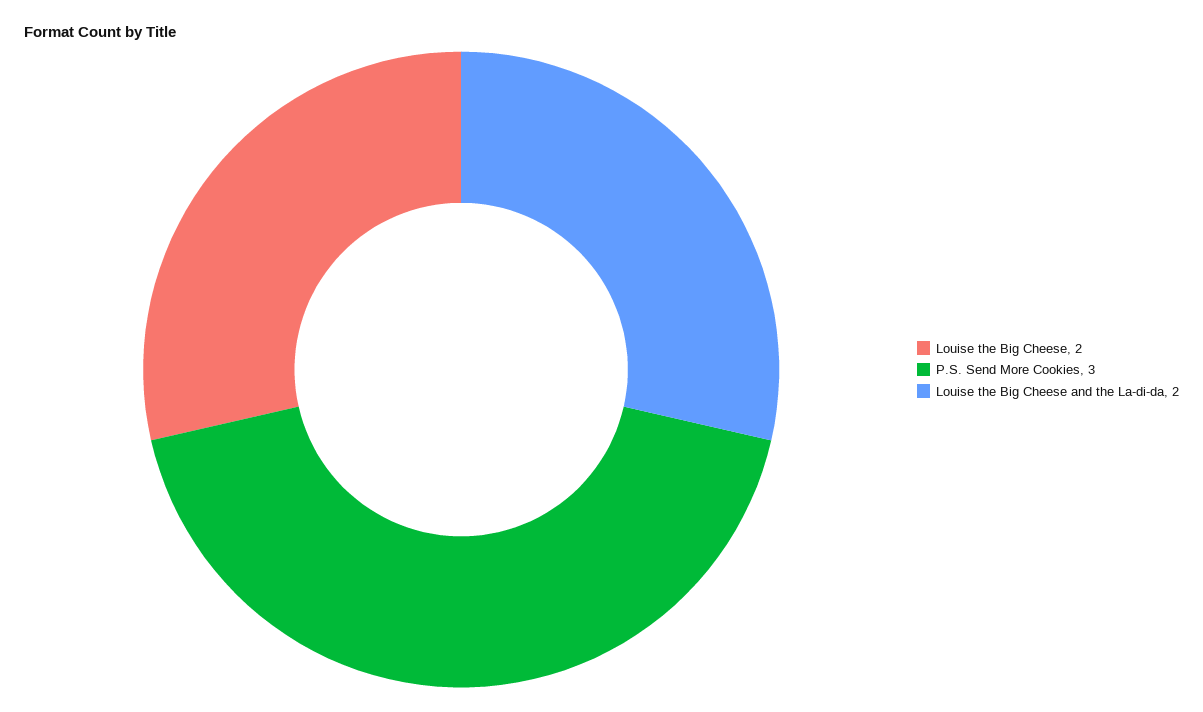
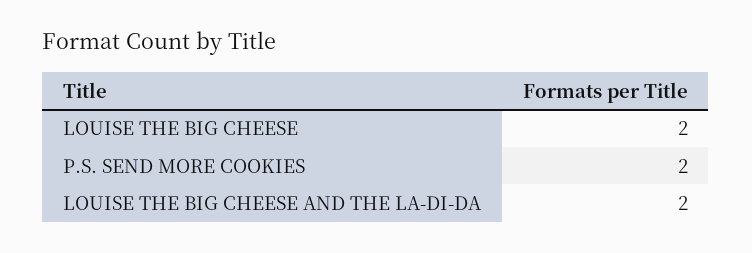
  {
    "Louise the Big Cheese": 2,
-   "P.S. Send More Cookies": 3,
+   "P.S. Send More Cookies": 2,
    "Louise the Big Cheese and the La-di-da": 2
  }

